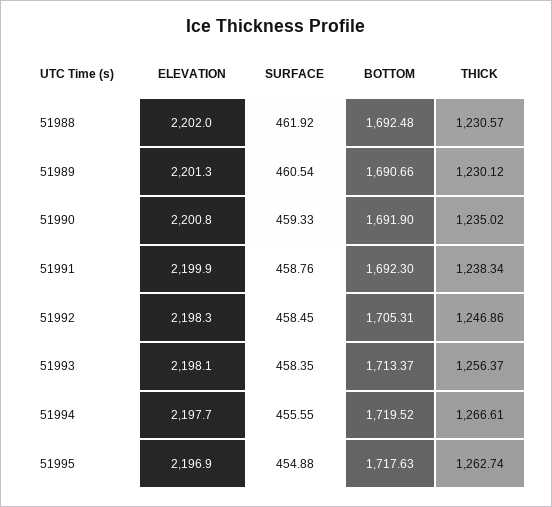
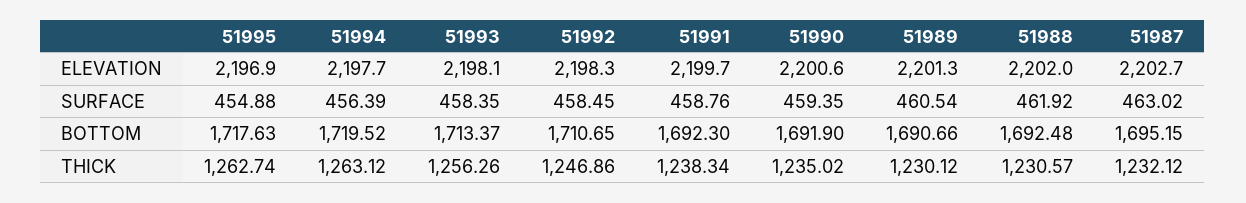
  {
    "ELEVATION": {
      "51988": 2202,
      "51989": 2201.3,
-     "51990": 2200.8,
+     "51990": 2200.6,
-     "51991": 2199.9,
+     "51991": 2199.7,
      "51992": 2198.3,
      "51993": 2198.1,
      "51994": 2197.7,
-     "51995": 2196.9
+     "51995": 2196.9,
+     "51987": 2202.7
    },
    "SURFACE": {
      "51988": 461.92,
      "51989": 460.54,
-     "51990": 459.33,
+     "51990": 459.35,
      "51991": 458.76,
      "51992": 458.45,
      "51993": 458.35,
-     "51994": 455.55,
+     "51994": 456.39,
-     "51995": 454.88
+     "51995": 454.88,
+     "51987": 463.02
    },
    "BOTTOM": {
      "51988": 1692.48,
      "51989": 1690.66,
      "51990": 1691.9,
      "51991": 1692.3,
-     "51992": 1705.31,
+     "51992": 1710.65,
      "51993": 1713.37,
      "51994": 1719.52,
-     "51995": 1717.63
+     "51995": 1717.63,
+     "51987": 1695.15
    },
    "THICK": {
      "51988": 1230.57,
      "51989": 1230.12,
      "51990": 1235.02,
      "51991": 1238.34,
      "51992": 1246.86,
-     "51993": 1256.37,
+     "51993": 1256.26,
-     "51994": 1266.61,
+     "51994": 1263.12,
-     "51995": 1262.74
+     "51995": 1262.74,
+     "51987": 1232.12
    }
  }

